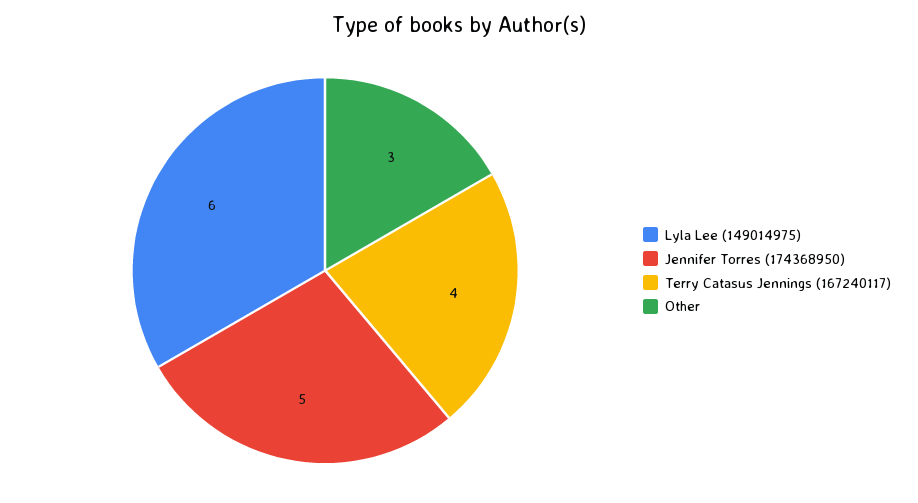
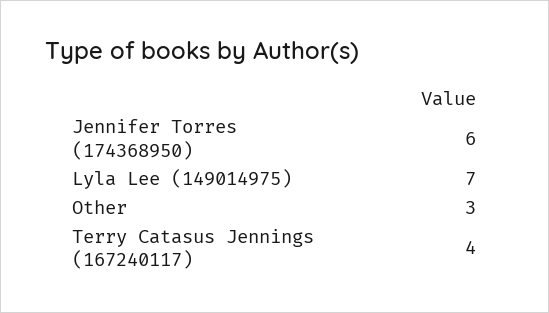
  {
-   "Lyla Lee (149014975)": 6,
+   "Lyla Lee (149014975)": 7,
-   "Jennifer Torres (174368950)": 5,
+   "Jennifer Torres (174368950)": 6,
    "Terry Catasus Jennings (167240117)": 4,
    "Other": 3
  }

